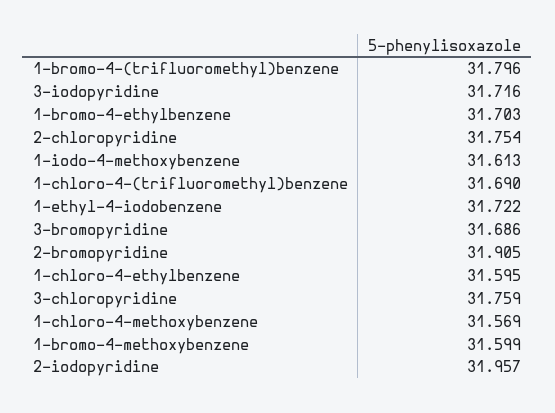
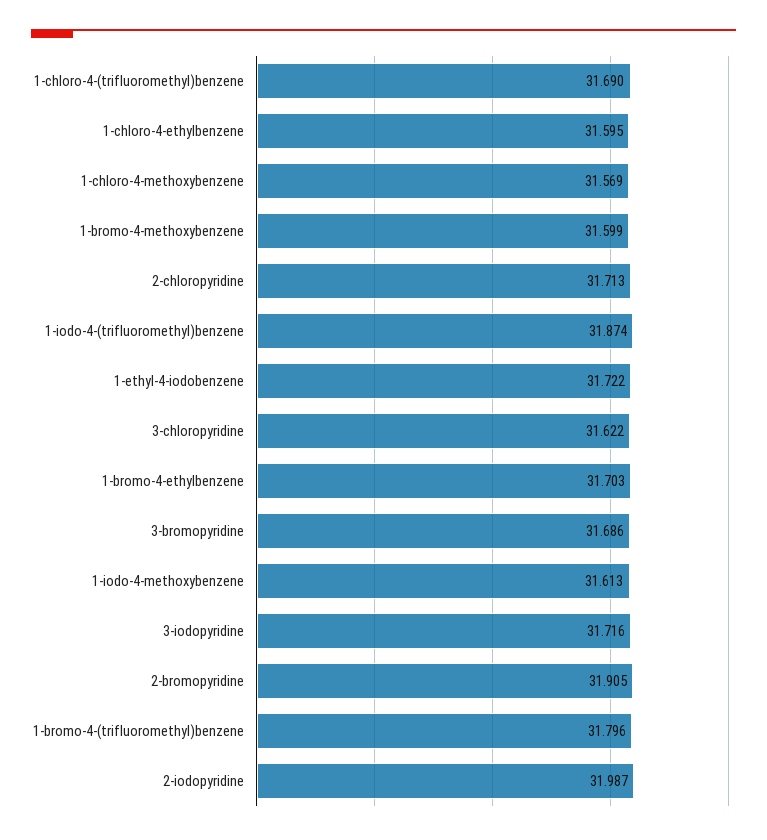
  {
    "1-bromo-4-(trifluoromethyl)benzene": 31.796,
    "3-iodopyridine": 31.716,
    "1-bromo-4-ethylbenzene": 31.703,
-   "2-chloropyridine": 31.754,
+   "2-chloropyridine": 31.713,
    "1-iodo-4-methoxybenzene": 31.613,
    "1-chloro-4-(trifluoromethyl)benzene": 31.69,
    "1-ethyl-4-iodobenzene": 31.722,
    "3-bromopyridine": 31.686,
    "2-bromopyridine": 31.905,
    "1-chloro-4-ethylbenzene": 31.595,
-   "3-chloropyridine": 31.759,
+   "3-chloropyridine": 31.622,
    "1-chloro-4-methoxybenzene": 31.569,
    "1-bromo-4-methoxybenzene": 31.599,
-   "2-iodopyridine": 31.957
+   "2-iodopyridine": 31.987,
+   "1-iodo-4-(trifluoromethyl)benzene": 31.874
  }

